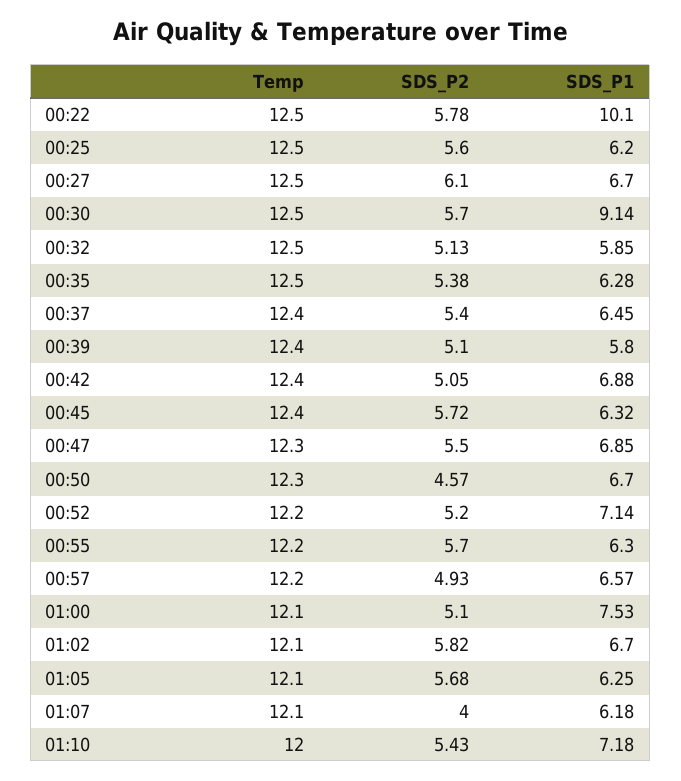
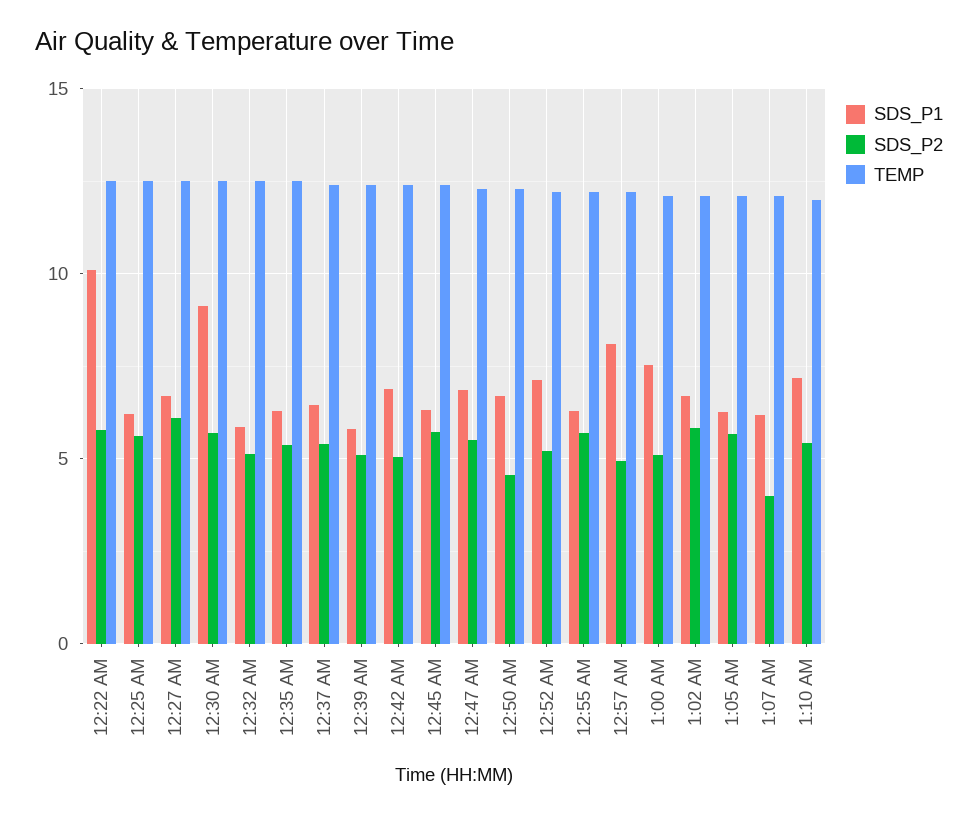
  {
    "Temp": {
      "00:22": 12.5,
      "00:25": 12.5,
      "00:27": 12.5,
      "00:30": 12.5,
      "00:32": 12.5,
      "00:35": 12.5,
      "00:37": 12.4,
      "00:39": 12.4,
      "00:42": 12.4,
      "00:45": 12.4,
      "00:47": 12.3,
      "00:50": 12.3,
      "00:52": 12.2,
      "00:55": 12.2,
      "00:57": 12.2,
      "01:00": 12.1,
      "01:02": 12.1,
      "01:05": 12.1,
      "01:07": 12.1,
      "01:10": 12
    },
    "SDS_P2": {
      "00:22": 5.78,
      "00:25": 5.6,
      "00:27": 6.1,
      "00:30": 5.7,
      "00:32": 5.13,
      "00:35": 5.38,
      "00:37": 5.4,
      "00:39": 5.1,
      "00:42": 5.05,
      "00:45": 5.72,
      "00:47": 5.5,
      "00:50": 4.57,
      "00:52": 5.2,
      "00:55": 5.7,
      "00:57": 4.93,
      "01:00": 5.1,
      "01:02": 5.82,
      "01:05": 5.68,
      "01:07": 4,
      "01:10": 5.43
    },
    "SDS_P1": {
      "00:22": 10.1,
      "00:25": 6.2,
      "00:27": 6.7,
      "00:30": 9.14,
      "00:32": 5.85,
      "00:35": 6.28,
      "00:37": 6.45,
      "00:39": 5.8,
      "00:42": 6.88,
      "00:45": 6.32,
      "00:47": 6.85,
      "00:50": 6.7,
      "00:52": 7.14,
      "00:55": 6.3,
-     "00:57": 6.57,
+     "00:57": 8,
      "01:00": 7.53,
      "01:02": 6.7,
      "01:05": 6.25,
      "01:07": 6.18,
      "01:10": 7.18
    }
  }

